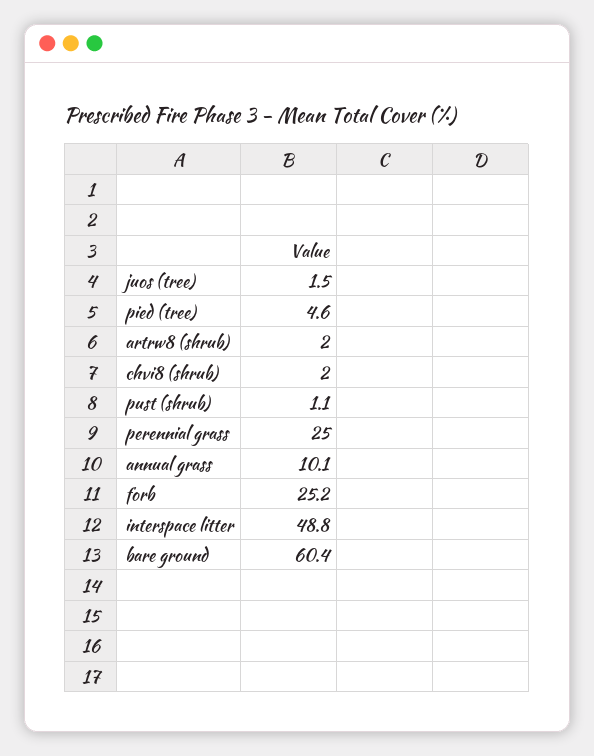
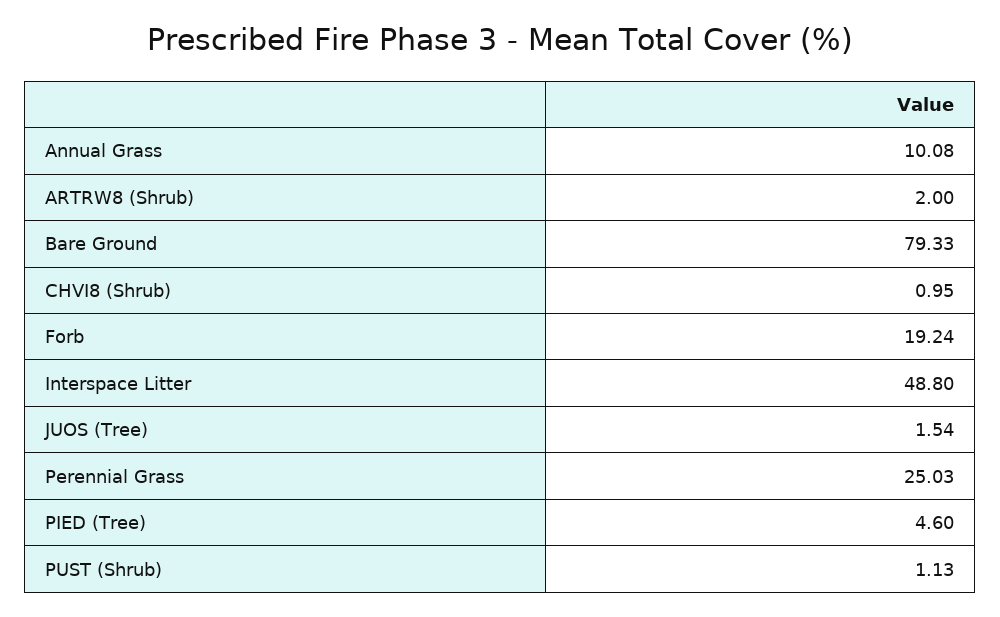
  {
    "juos (tree)": 1.54,
    "pied (tree)": 4.6,
    "artrw8 (shrub)": 2,
-   "chvi8 (shrub)": 2,
+   "chvi8 (shrub)": 0.95,
    "pust (shrub)": 1.13,
    "perennial grass": 25.03,
    "annual grass": 10.08,
-   "forb": 25.2,
+   "forb": 19.24,
    "interspace litter": 48.8,
-   "bare ground": 60.4
+   "bare ground": 79.33
  }

